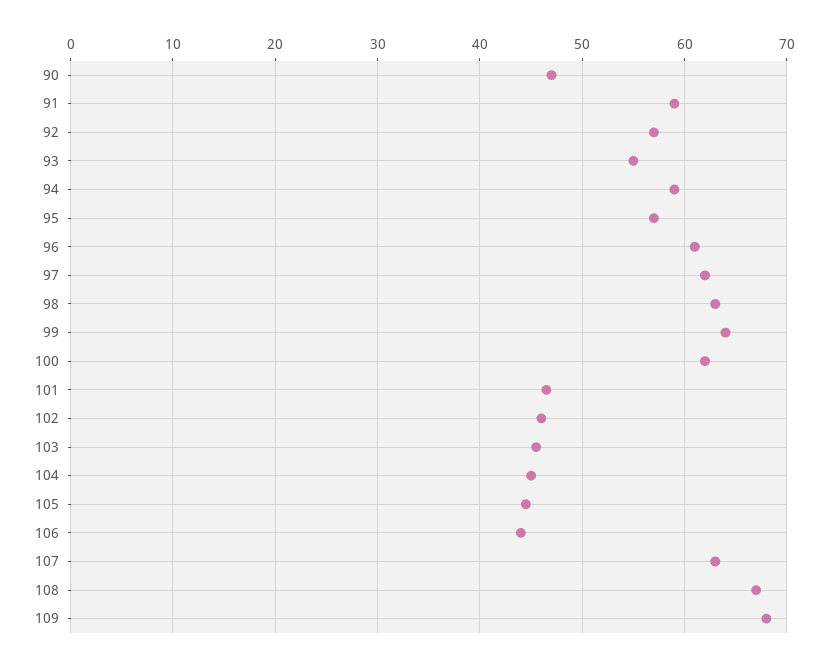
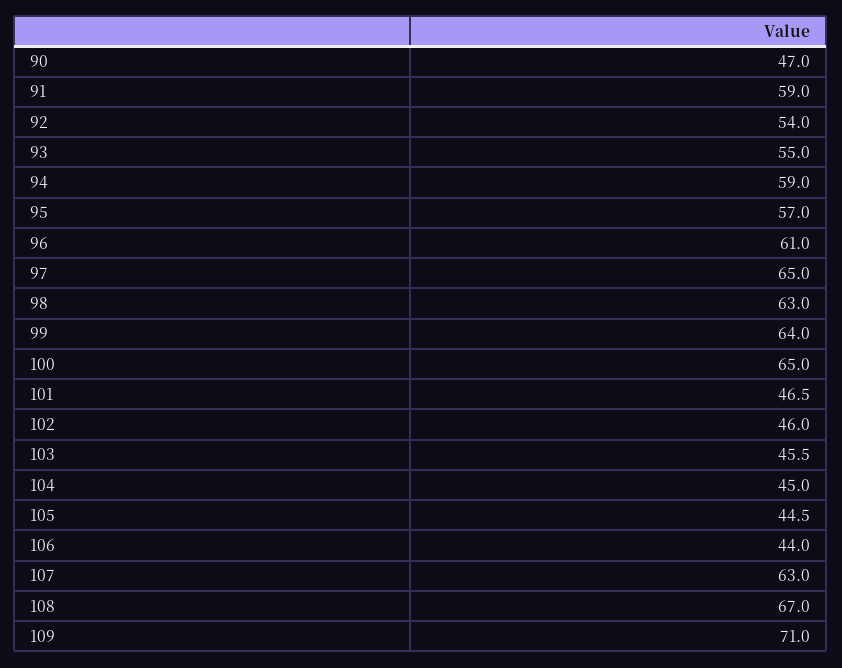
  {
    "90": 47,
    "91": 59,
-   "92": 57,
+   "92": 54,
    "93": 55,
    "94": 59,
    "95": 57,
    "96": 61,
-   "97": 62,
+   "97": 65,
    "98": 63,
    "99": 64,
-   "100": 62,
+   "100": 65,
    "101": 46.5,
    "102": 46,
    "103": 45.5,
    "104": 45,
    "105": 44.5,
    "106": 44,
    "107": 63,
    "108": 67,
-   "109": 68
+   "109": 71
  }

